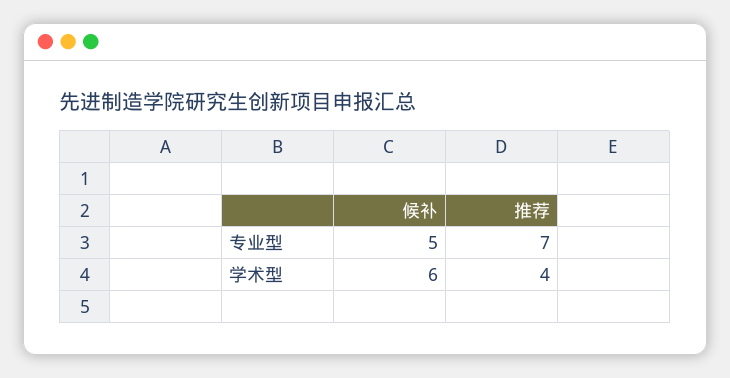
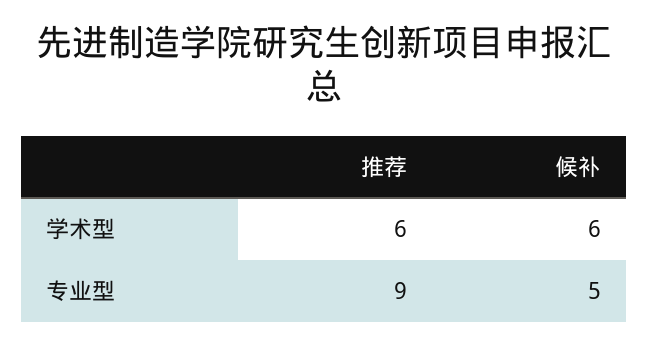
  {
    "候补": {
      "专业型": 5,
      "学术型": 6
    },
    "推荐": {
-     "专业型": 7,
+     "专业型": 9,
-     "学术型": 4
+     "学术型": 6
    }
  }

